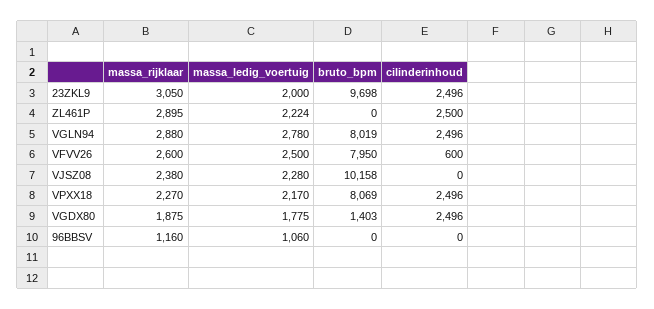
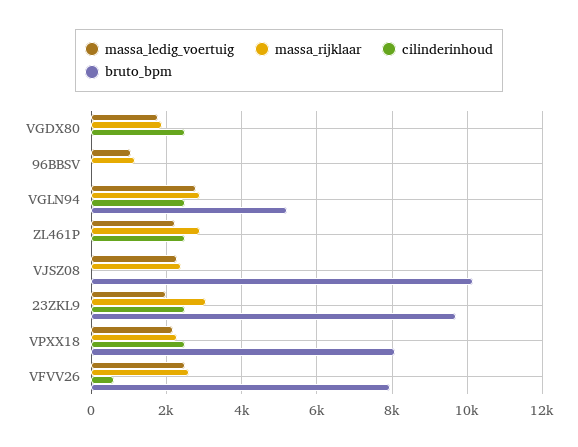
  {
    "massa_rijklaar": {
      "23ZKL9": 3050,
      "ZL461P": 2895,
      "VGLN94": 2880,
      "VFVV26": 2600,
      "VJSZ08": 2380,
      "VPXX18": 2270,
      "VGDX80": 1875,
      "96BBSV": 1160
    },
    "massa_ledig_voertuig": {
      "23ZKL9": 2000,
      "ZL461P": 2224,
      "VGLN94": 2780,
      "VFVV26": 2500,
      "VJSZ08": 2280,
      "VPXX18": 2170,
      "VGDX80": 1775,
      "96BBSV": 1060
    },
    "bruto_bpm": {
      "23ZKL9": 9698,
      "ZL461P": 0,
-     "VGLN94": 8019,
+     "VGLN94": 5200,
      "VFVV26": 7950,
      "VJSZ08": 10158,
      "VPXX18": 8069,
-     "VGDX80": 1403,
+     "VGDX80": 0,
      "96BBSV": 0
    },
    "cilinderinhoud": {
      "23ZKL9": 2496,
      "ZL461P": 2500,
      "VGLN94": 2496,
      "VFVV26": 600,
      "VJSZ08": 0,
      "VPXX18": 2496,
      "VGDX80": 2496,
      "96BBSV": 0
    }
  }

